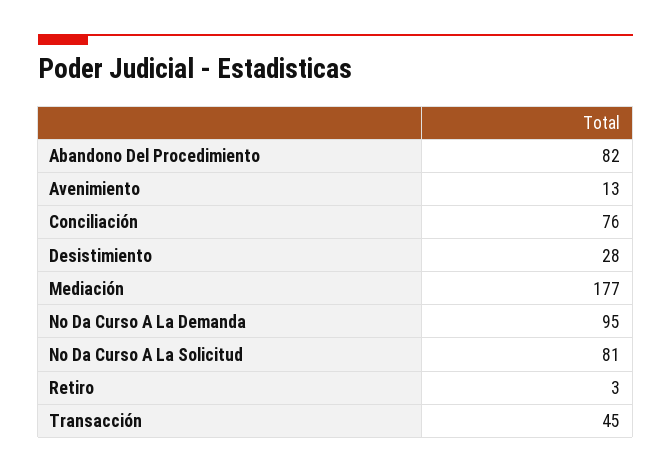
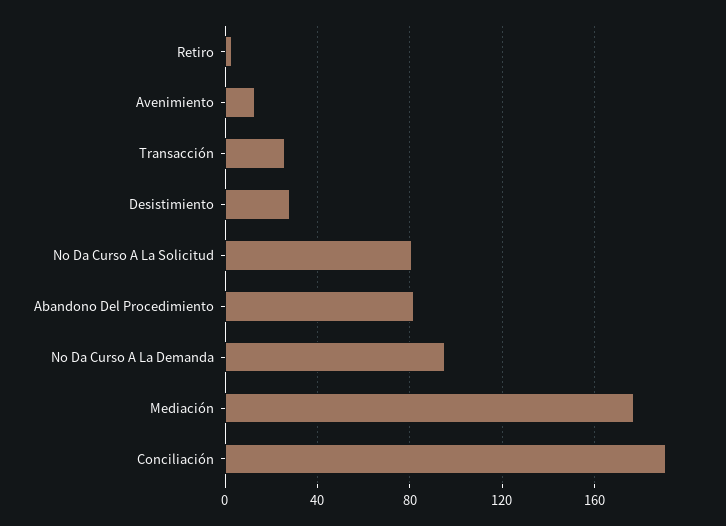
  {
    "Abandono Del Procedimiento": 82,
    "Avenimiento": 13,
-   "Conciliación": 76,
+   "Conciliación": 190,
    "Desistimiento": 28,
    "Mediación": 177,
    "No Da Curso A La Demanda": 95,
    "No Da Curso A La Solicitud": 81,
    "Retiro": 3,
-   "Transacción": 45
+   "Transacción": 25
  }

